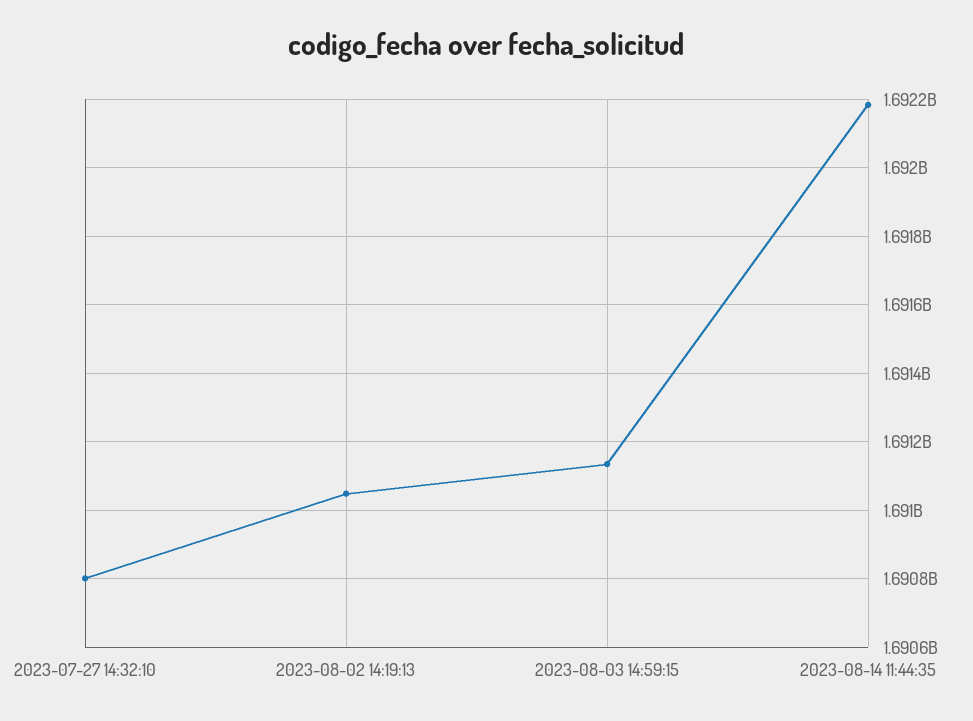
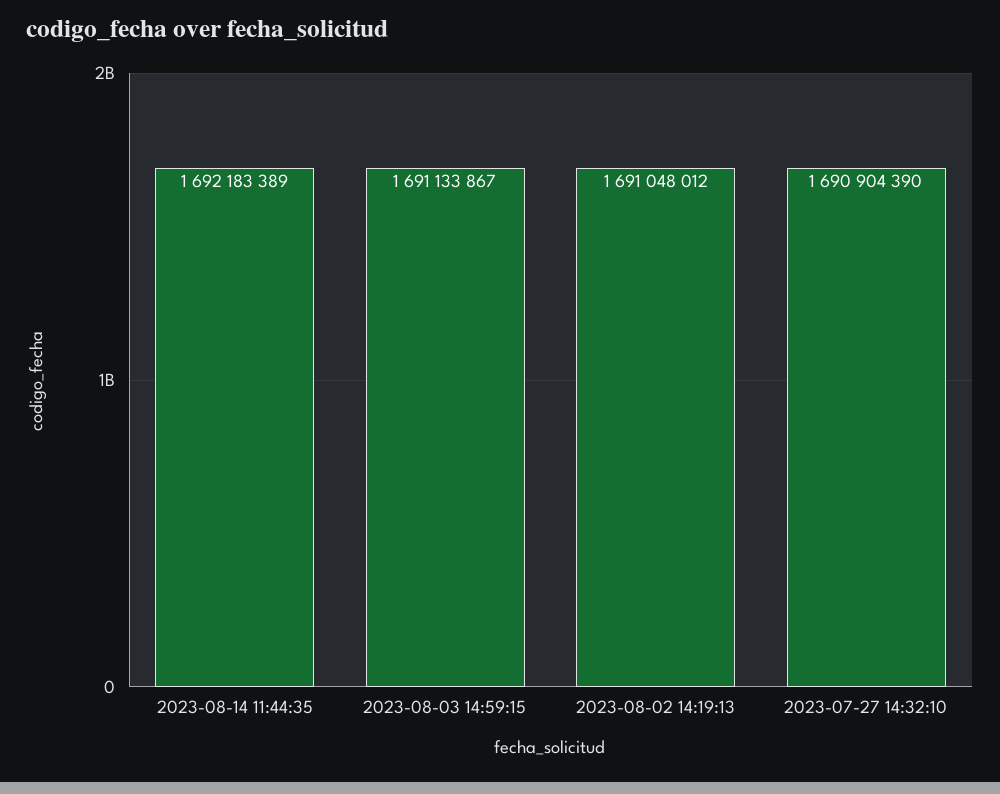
  {
-   "2023-07-27 14:32:10": 1690800000,
+   "2023-07-27 14:32:10": 1690904390,
    "2023-08-02 14:19:13": 1691048012,
    "2023-08-03 14:59:15": 1691133867,
    "2023-08-14 11:44:35": 1692183389
  }

